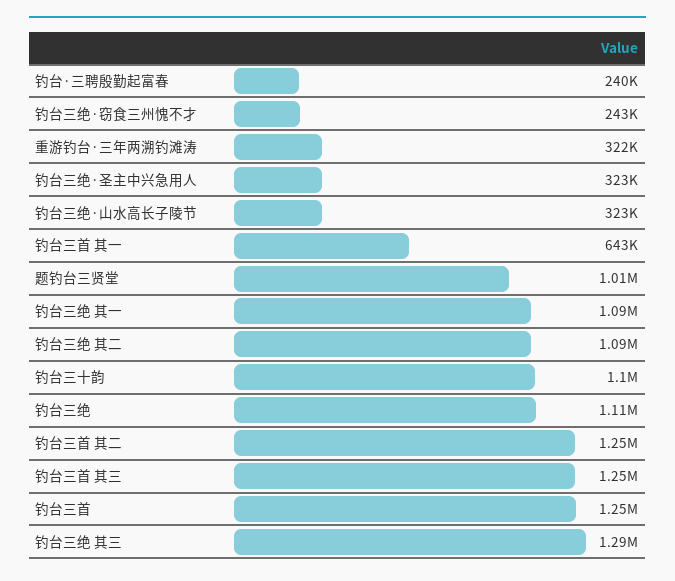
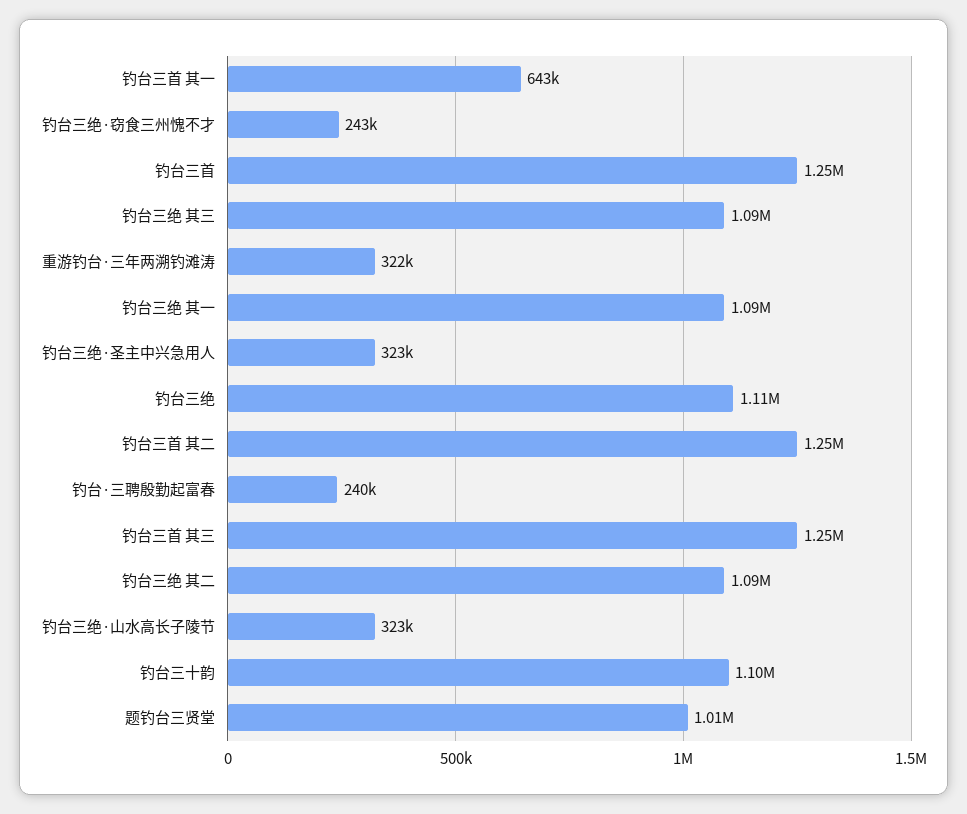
  {
    "钓台·三聘殷勤起富春": 240000,
    "钓台三绝·窃食三州愧不才": 243000,
    "重游钓台·三年两溯钓滩涛": 322000,
    "钓台三绝·圣主中兴急用人": 323000,
    "钓台三绝·山水高长子陵节": 323000,
    "钓台三首 其一": 643000,
    "题钓台三贤堂": 1010000,
    "钓台三绝 其一": 1090000,
    "钓台三绝 其二": 1090000,
    "钓台三十韵": 1100000,
    "钓台三绝": 1110000,
    "钓台三首 其二": 1250000,
    "钓台三首 其三": 1250000,
    "钓台三首": 1250000,
-   "钓台三绝 其三": 1290000
+   "钓台三绝 其三": 1090000
  }

